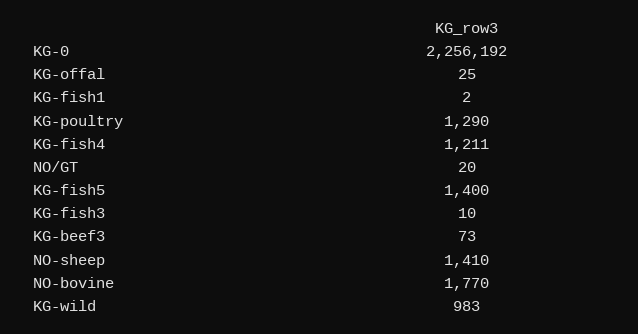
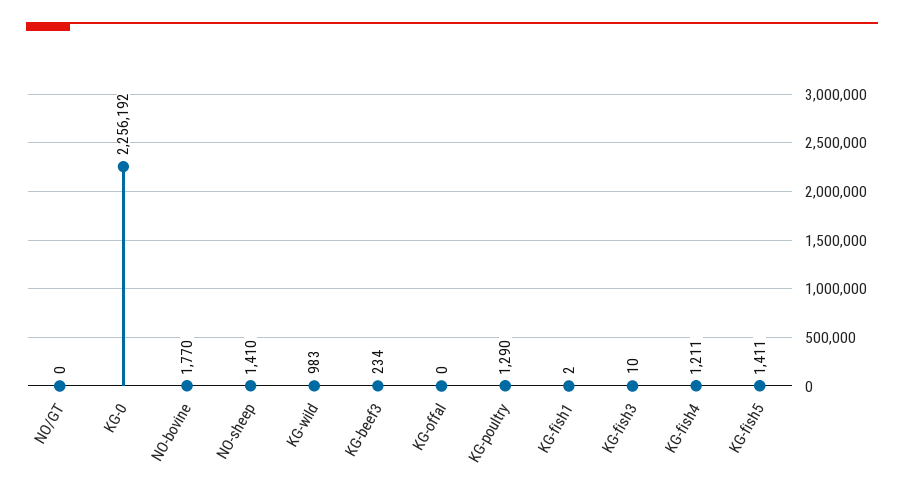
  {
    "KG-0": 2256192,
-   "KG-offal": 25,
+   "KG-offal": 0,
    "KG-fish1": 2,
    "KG-poultry": 1290,
    "KG-fish4": 1211,
-   "NO/GT": 20,
+   "NO/GT": 0,
-   "KG-fish5": 1400,
+   "KG-fish5": 1411,
    "KG-fish3": 10,
-   "KG-beef3": 73,
+   "KG-beef3": 234,
    "NO-sheep": 1410,
    "NO-bovine": 1770,
    "KG-wild": 983
  }

